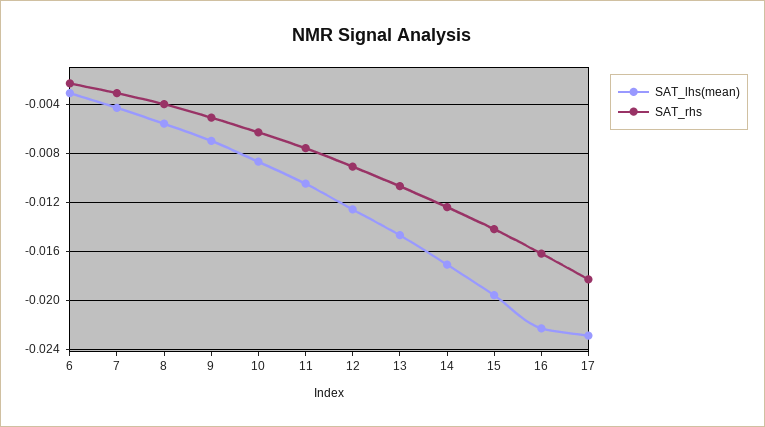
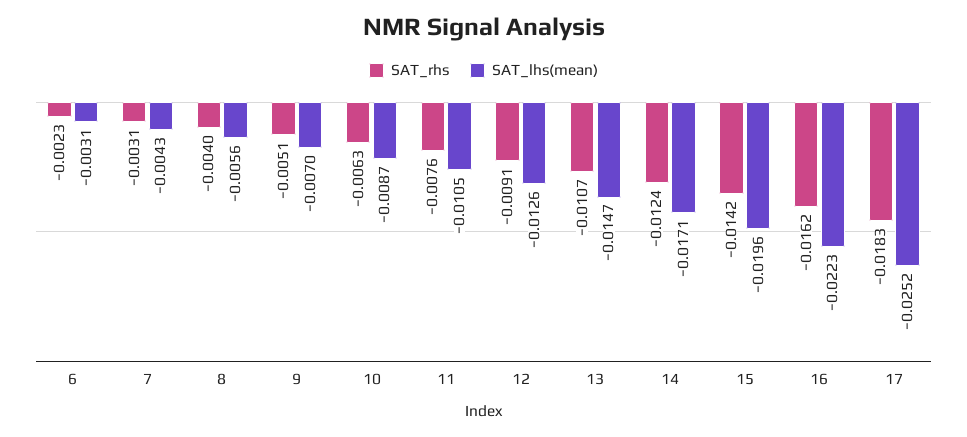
  {
    "SAT_lhs(mean)": {
      "6": -0.0031,
      "7": -0.0043,
      "8": -0.0056,
      "9": -0.007,
      "10": -0.0087,
      "11": -0.0105,
      "12": -0.0126,
      "13": -0.0147,
      "14": -0.0171,
      "15": -0.0196,
      "16": -0.0223,
-     "17": -0.023
+     "17": -0.0252
    },
    "SAT_rhs": {
      "6": -0.0023,
      "7": -0.0031,
      "8": -0.004,
      "9": -0.0051,
      "10": -0.0063,
      "11": -0.0076,
      "12": -0.0091,
      "13": -0.0107,
      "14": -0.0124,
      "15": -0.0142,
      "16": -0.0162,
      "17": -0.0183
    }
  }

